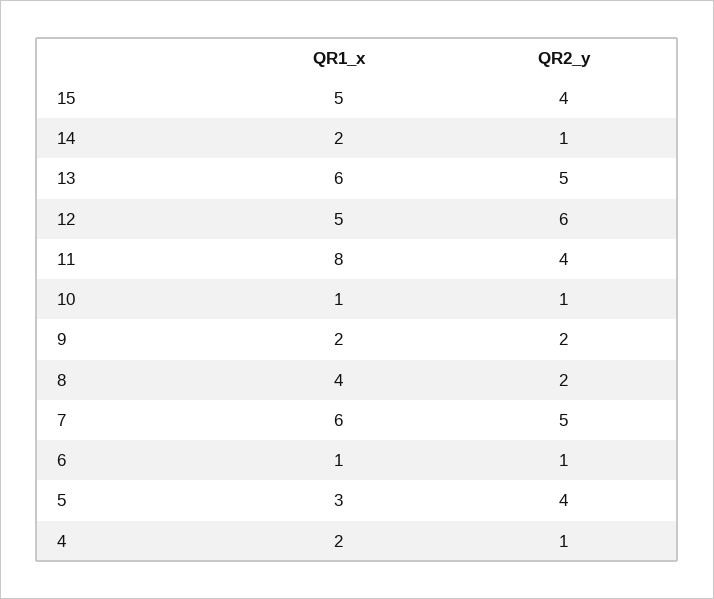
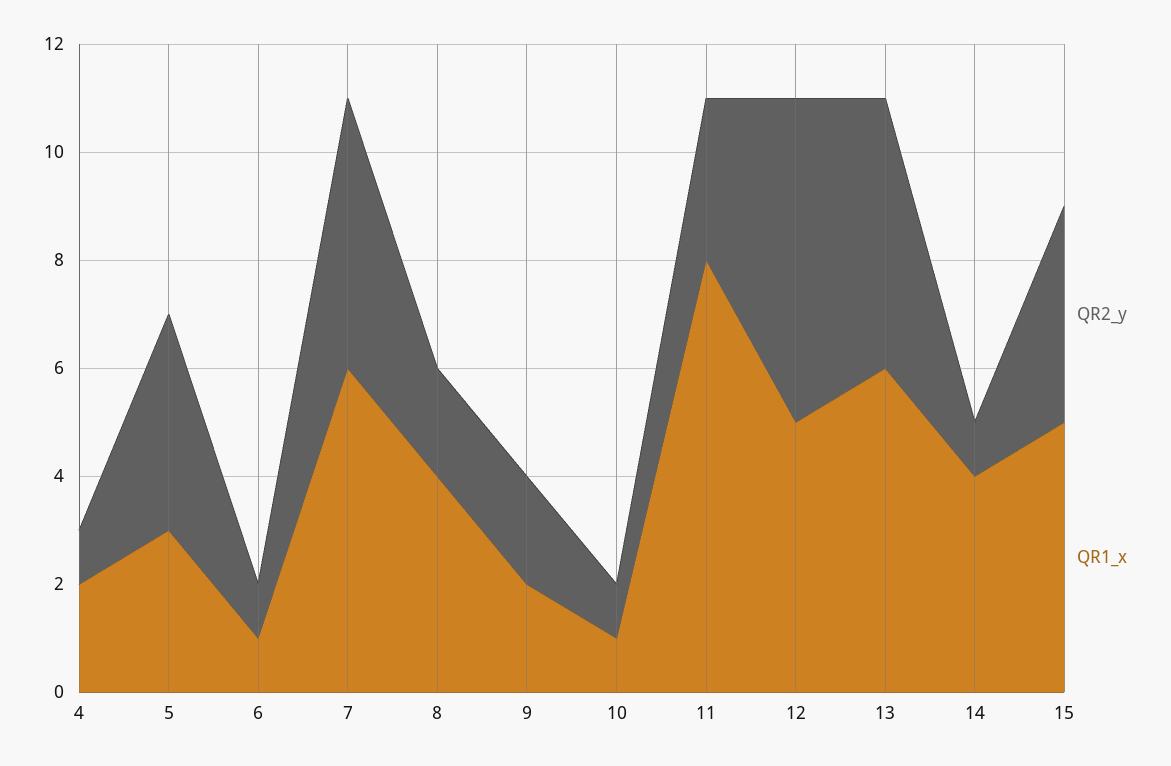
  {
    "QR1_x": {
      "15": 5,
-     "14": 2,
+     "14": 4,
      "13": 6,
      "12": 5,
      "11": 8,
      "10": 1,
      "9": 2,
      "8": 4,
      "7": 6,
      "6": 1,
      "5": 3,
      "4": 2
    },
    "QR2_y": {
      "15": 4,
      "14": 1,
      "13": 5,
      "12": 6,
-     "11": 4,
+     "11": 3,
      "10": 1,
      "9": 2,
      "8": 2,
      "7": 5,
      "6": 1,
      "5": 4,
      "4": 1
    }
  }

